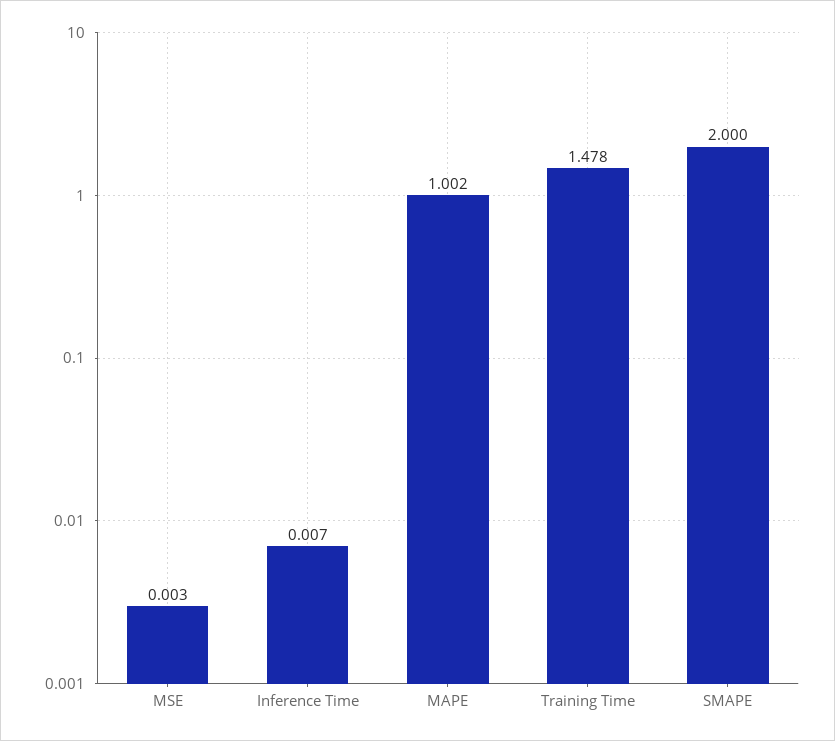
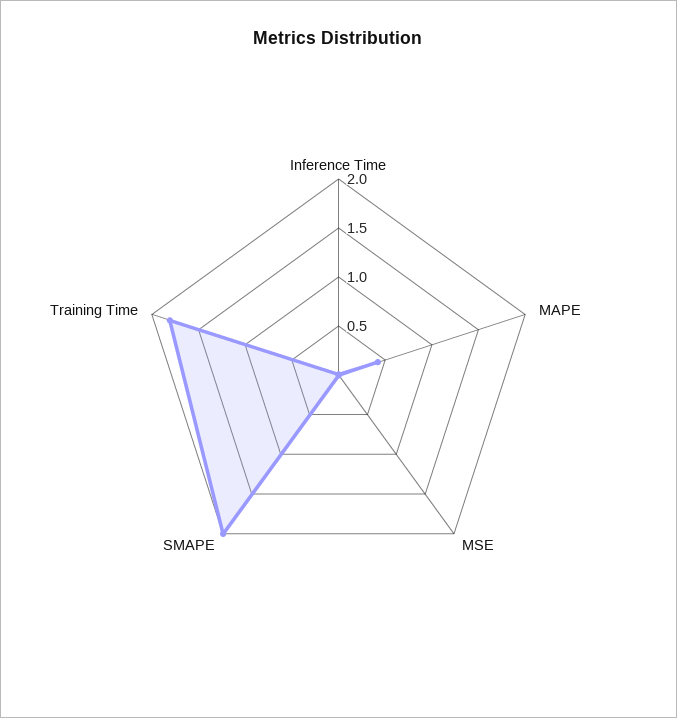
  {
    "MSE": 0.003,
    "Inference Time": 0.007,
-   "MAPE": 1.002,
+   "MAPE": 0.4,
-   "Training Time": 1.478,
+   "Training Time": 1.8,
    "SMAPE": 2
  }

